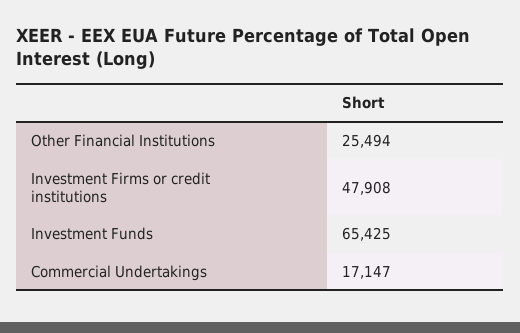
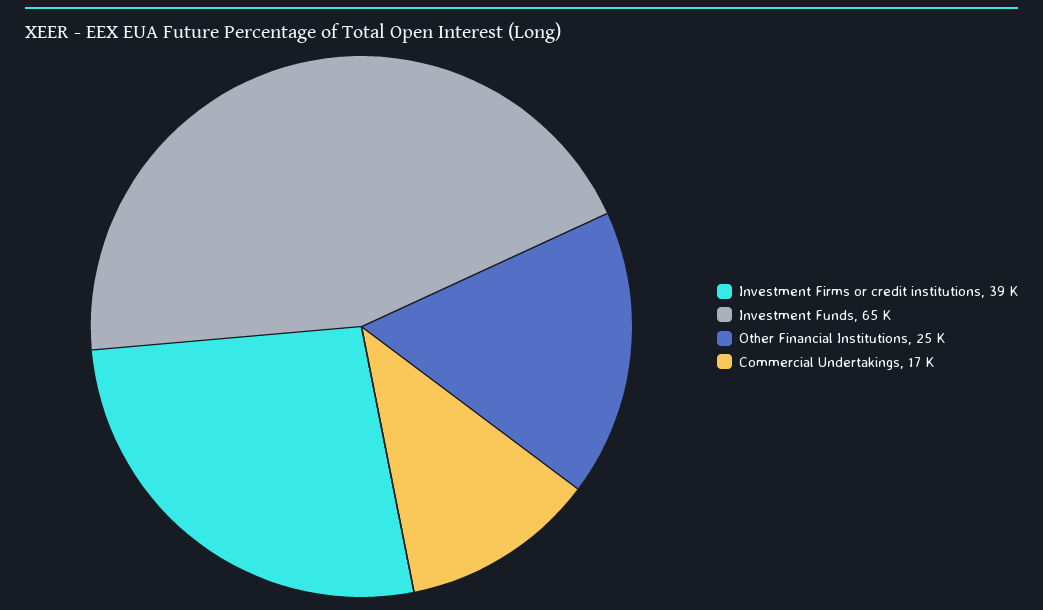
  {
    "Other Financial Institutions": 25494,
-   "Investment Firms or credit institutions": 47908,
+   "Investment Firms or credit institutions": 39000,
    "Investment Funds": 65425,
    "Commercial Undertakings": 17147
  }

